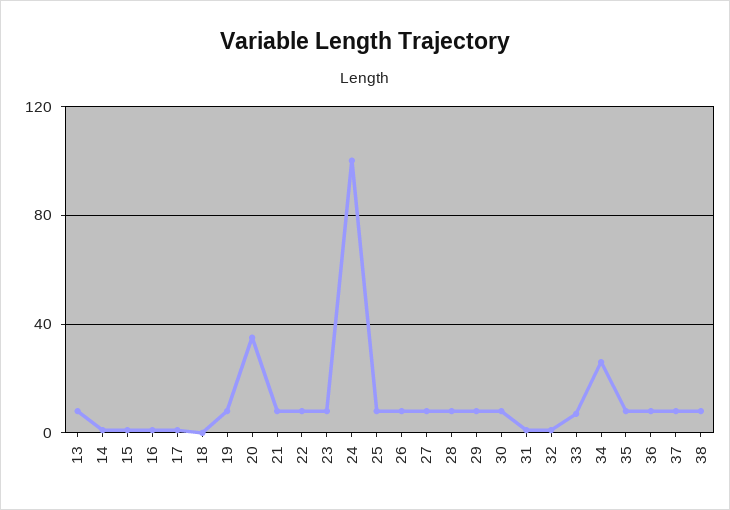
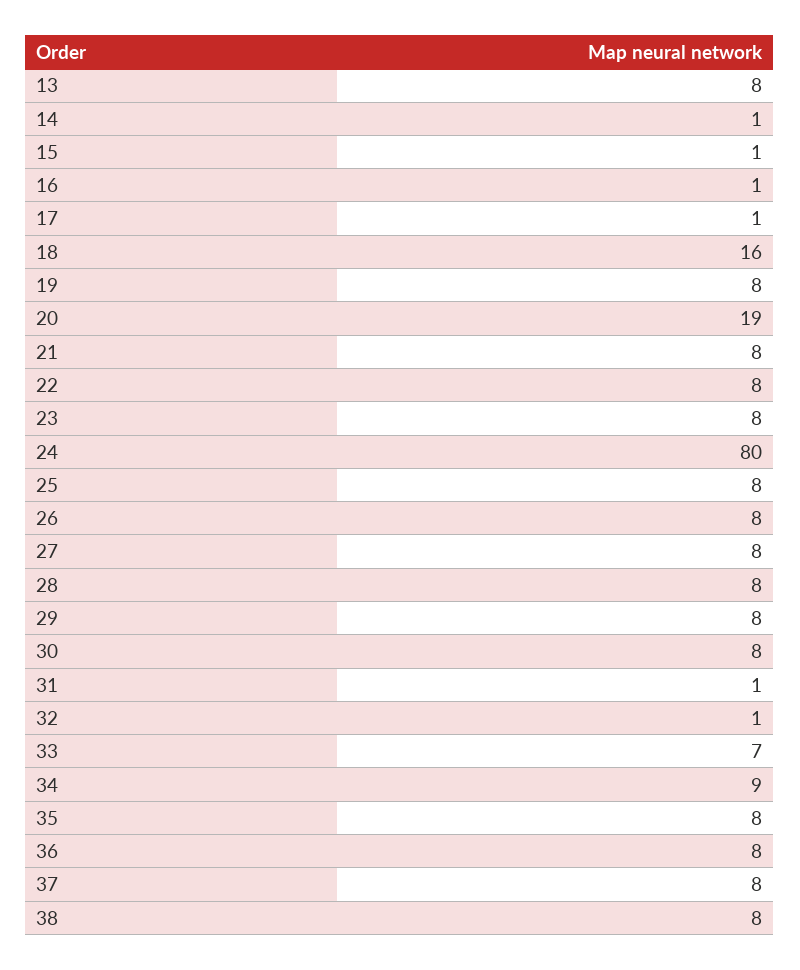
  {
    "13": 8,
    "14": 1,
    "15": 1,
    "16": 1,
    "17": 1,
-   "18": 0,
+   "18": 16,
    "19": 8,
-   "20": 35,
+   "20": 19,
    "21": 8,
    "22": 8,
    "23": 8,
-   "24": 100,
+   "24": 80,
    "25": 8,
    "26": 8,
    "27": 8,
    "28": 8,
    "29": 8,
    "30": 8,
    "31": 1,
    "32": 1,
    "33": 7,
-   "34": 25,
+   "34": 9,
    "35": 8,
    "36": 8,
    "37": 8,
    "38": 8
  }

